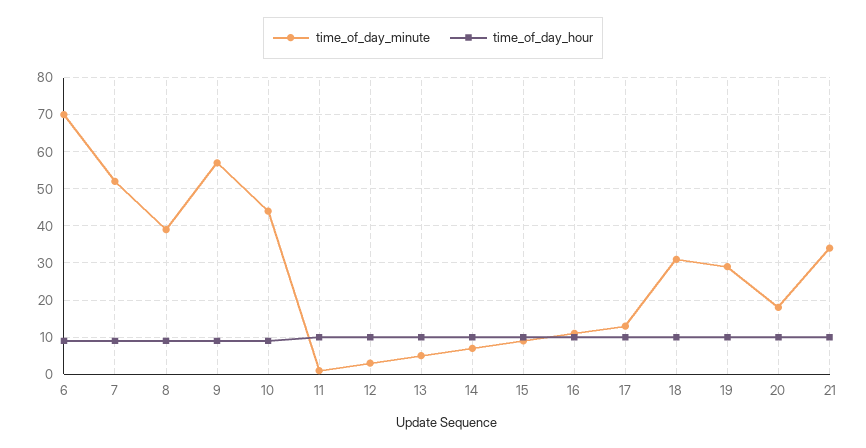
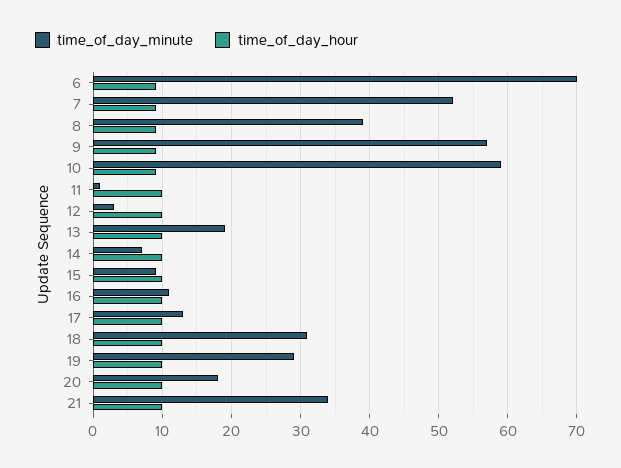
  {
    "time_of_day_minute": {
      "6": 70,
      "7": 52,
      "8": 39,
      "9": 57,
-     "10": 45,
+     "10": 59,
      "11": 1,
      "12": 3,
-     "13": 5,
+     "13": 19,
      "14": 7,
      "15": 9,
      "16": 11,
      "17": 13,
      "18": 31,
      "19": 29,
      "20": 18,
      "21": 34
    },
    "time_of_day_hour": {
      "6": 9,
      "7": 9,
      "8": 9,
      "9": 9,
      "10": 9,
      "11": 10,
      "12": 10,
      "13": 10,
      "14": 10,
      "15": 10,
      "16": 10,
      "17": 10,
      "18": 10,
      "19": 10,
      "20": 10,
      "21": 10
    }
  }

